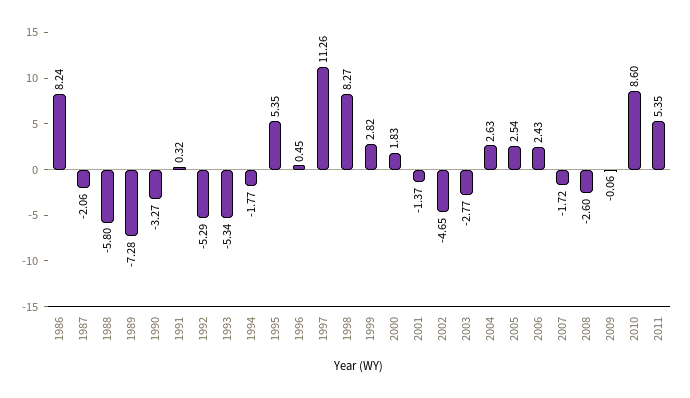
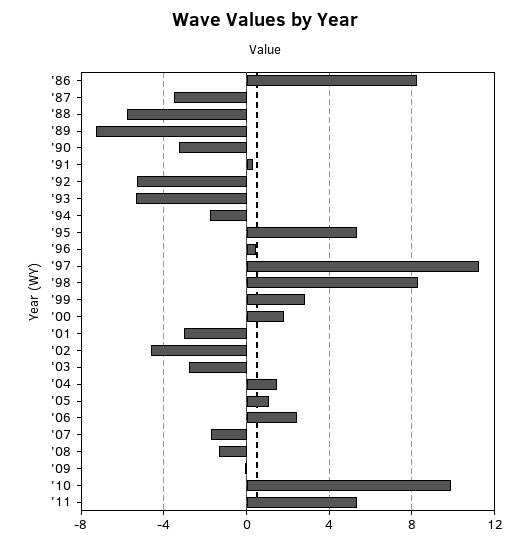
  {
    "1986": 8.24,
-   "1987": -2.06,
+   "1987": -3.5,
    "1988": -5.8,
    "1989": -7.28,
    "1990": -3.27,
    "1991": 0.32,
    "1992": -5.29,
    "1993": -5.34,
    "1994": -1.77,
    "1995": 5.35,
    "1996": 0.45,
    "1997": 11.26,
    "1998": 8.27,
    "1999": 2.82,
    "2000": 1.83,
-   "2001": -1.37,
+   "2001": -3,
    "2002": -4.65,
    "2003": -2.77,
-   "2004": 2.63,
+   "2004": 1.5,
-   "2005": 2.54,
+   "2005": 1,
    "2006": 2.43,
    "2007": -1.72,
-   "2008": -2.6,
+   "2008": -1.5,
    "2009": -0.06,
-   "2010": 8.6,
+   "2010": 10,
    "2011": 5.35
  }

